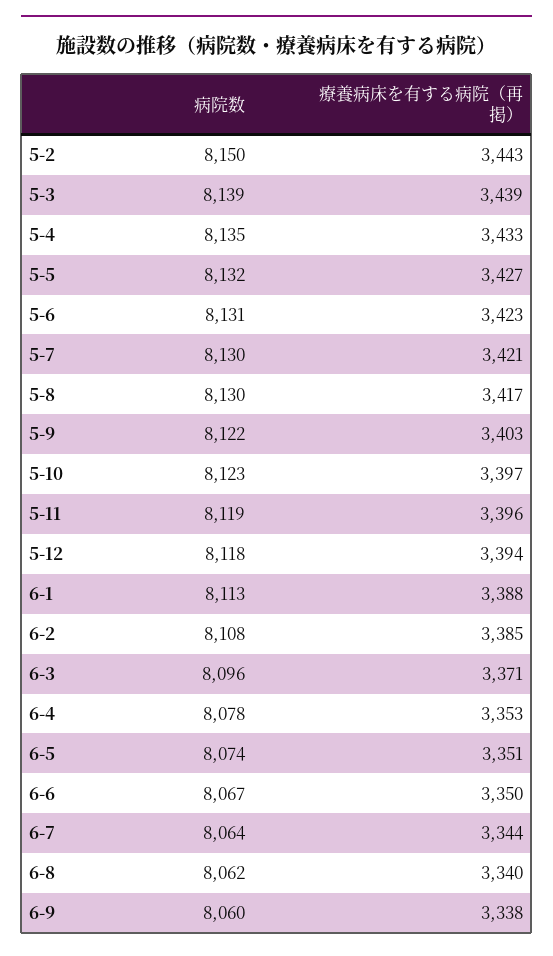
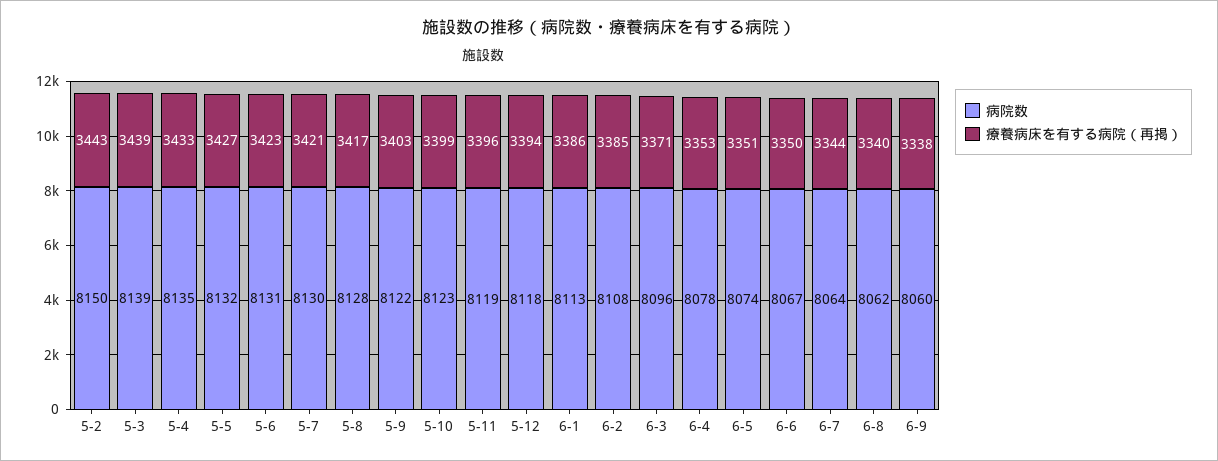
  {
    "病院数": {
      "5-2": 8150,
      "5-3": 8139,
      "5-4": 8135,
      "5-5": 8132,
      "5-6": 8131,
      "5-7": 8130,
-     "5-8": 8130,
+     "5-8": 8128,
      "5-9": 8122,
      "5-10": 8123,
      "5-11": 8119,
      "5-12": 8118,
      "6-1": 8113,
      "6-2": 8108,
      "6-3": 8096,
      "6-4": 8078,
      "6-5": 8074,
      "6-6": 8067,
      "6-7": 8064,
      "6-8": 8062,
      "6-9": 8060
    },
    "療養病床を有する病院（再掲）": {
      "5-2": 3443,
      "5-3": 3439,
      "5-4": 3433,
      "5-5": 3427,
      "5-6": 3423,
      "5-7": 3421,
      "5-8": 3417,
      "5-9": 3403,
-     "5-10": 3397,
+     "5-10": 3399,
      "5-11": 3396,
      "5-12": 3394,
-     "6-1": 3388,
+     "6-1": 3386,
      "6-2": 3385,
      "6-3": 3371,
      "6-4": 3353,
      "6-5": 3351,
      "6-6": 3350,
      "6-7": 3344,
      "6-8": 3340,
      "6-9": 3338
    }
  }

